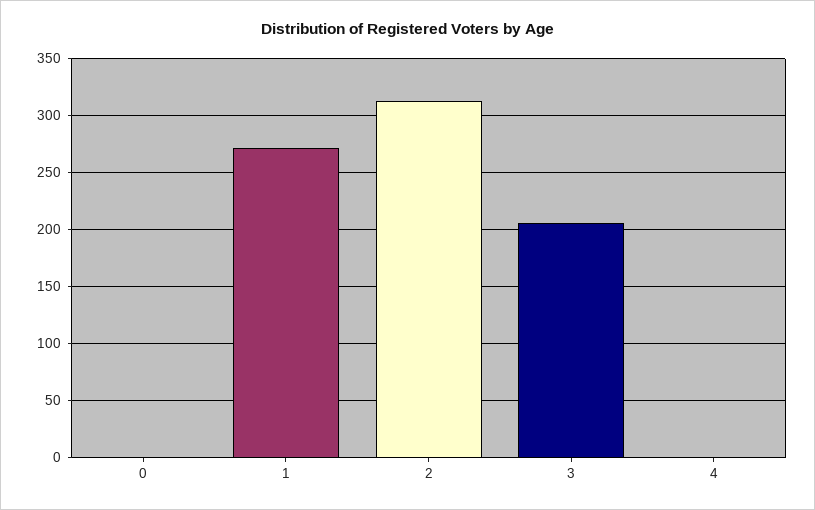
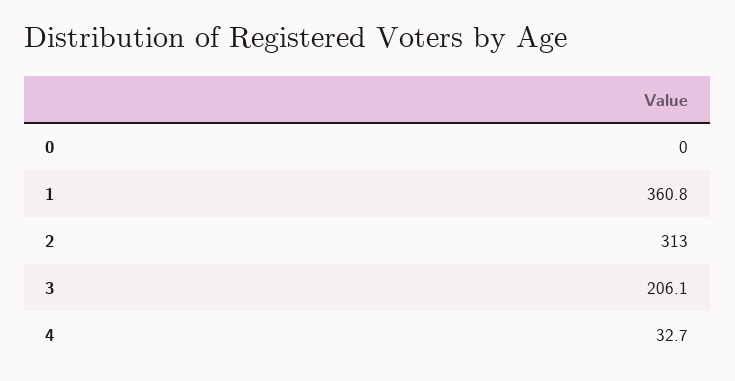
  {
    "0": 0,
-   "1": 270,
+   "1": 360.8,
    "2": 313,
    "3": 206.1,
-   "4": 0
+   "4": 32.7
  }

